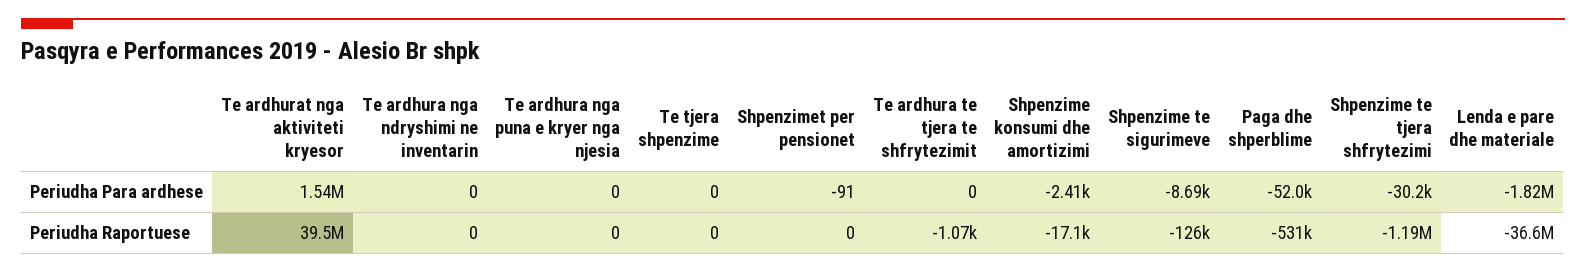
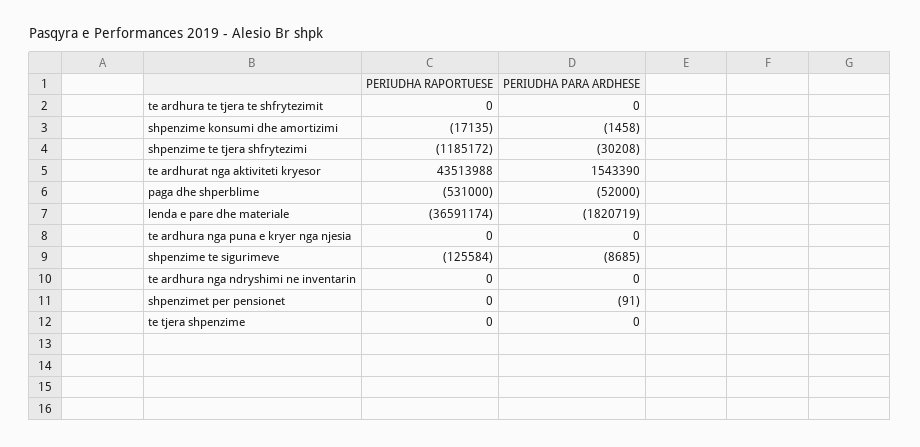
  {
    "Te ardhurat nga aktiviteti kryesor": {
      "Periudha Para ardhese": 1543390,
-     "Periudha Raportuese": 39500000
+     "Periudha Raportuese": 43513988
    },
    "Te ardhura nga ndryshimi ne inventarin": {
      "Periudha Para ardhese": 0,
      "Periudha Raportuese": 0
    },
    "Te ardhura nga puna e kryer nga njesia": {
      "Periudha Para ardhese": 0,
      "Periudha Raportuese": 0
    },
    "Te tjera shpenzime": {
      "Periudha Para ardhese": 0,
      "Periudha Raportuese": 0
    },
    "Shpenzimet per pensionet": {
      "Periudha Para ardhese": -91,
      "Periudha Raportuese": 0
    },
    "Te ardhura te tjera te shfrytezimit": {
      "Periudha Para ardhese": 0,
-     "Periudha Raportuese": -1070
+     "Periudha Raportuese": 0
    },
    "Shpenzime konsumi dhe amortizimi": {
-     "Periudha Para ardhese": -2410,
+     "Periudha Para ardhese": -1458,
      "Periudha Raportuese": -17135
    },
    "Shpenzime te sigurimeve": {
      "Periudha Para ardhese": -8685,
      "Periudha Raportuese": -125584
    },
    "Paga dhe shperblime": {
      "Periudha Para ardhese": -52000,
      "Periudha Raportuese": -531000
    },
    "Shpenzime te tjera shfrytezimi": {
      "Periudha Para ardhese": -30208,
      "Periudha Raportuese": -1185172
    },
    "Lenda e pare dhe materiale": {
      "Periudha Para ardhese": -1820719,
      "Periudha Raportuese": -36591174
    }
  }

